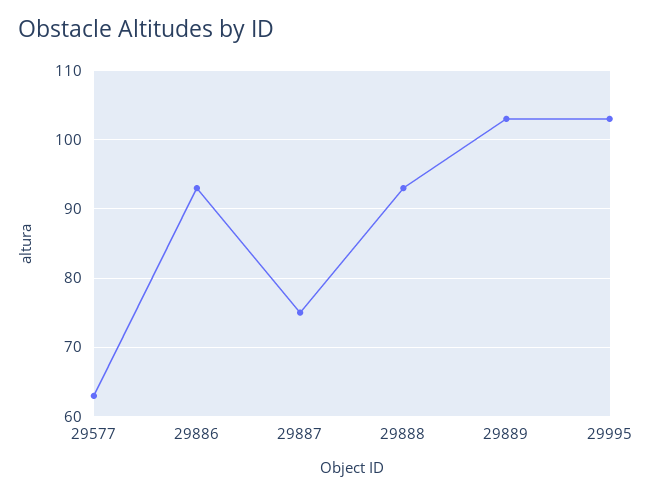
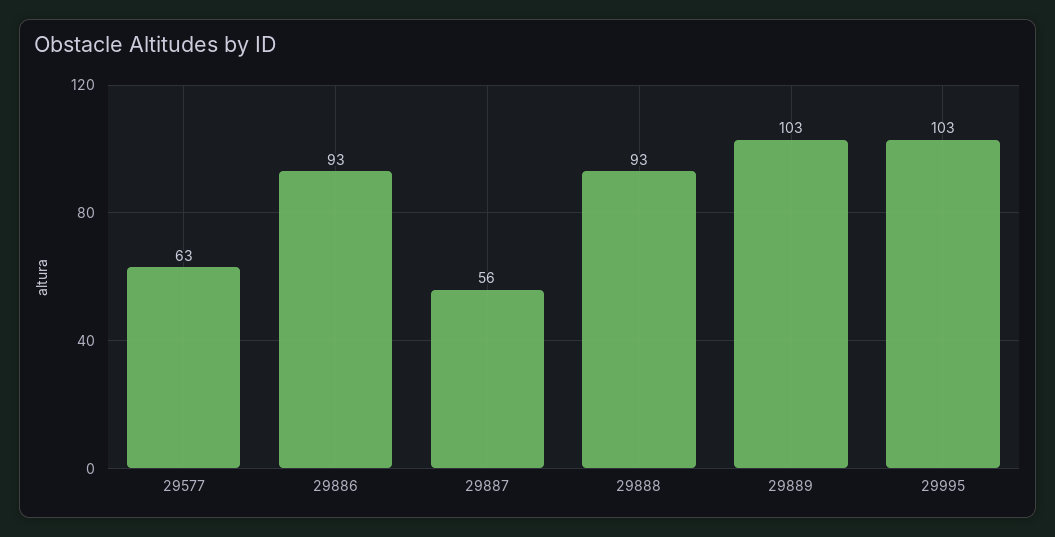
  {
    "29577": 63,
    "29886": 93,
-   "29887": 75,
+   "29887": 56,
    "29888": 93,
    "29889": 103,
    "29995": 103
  }

